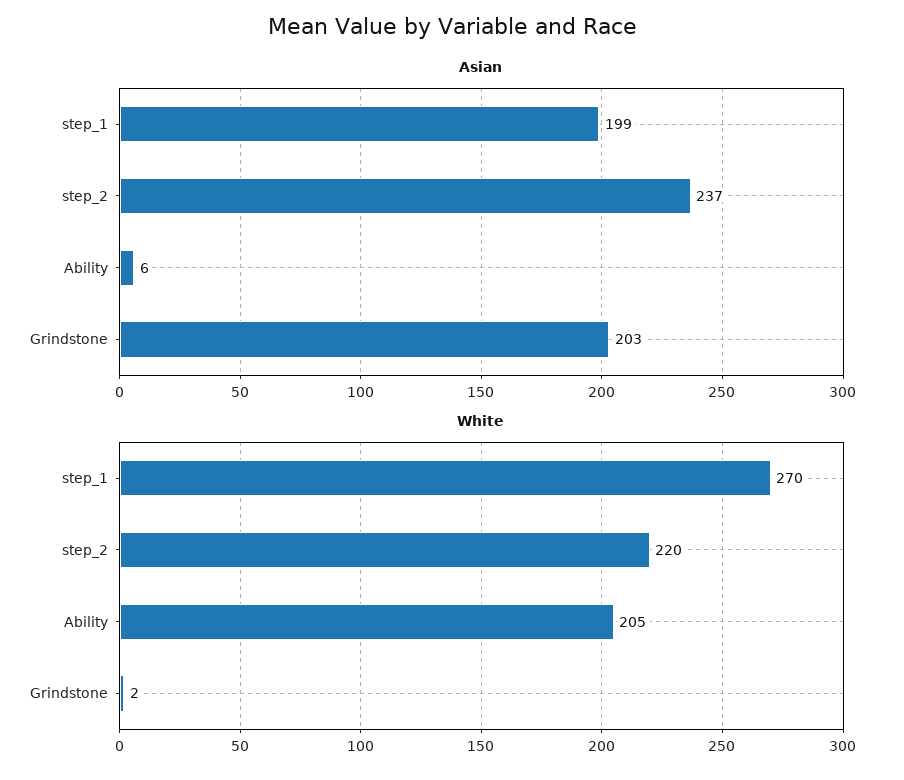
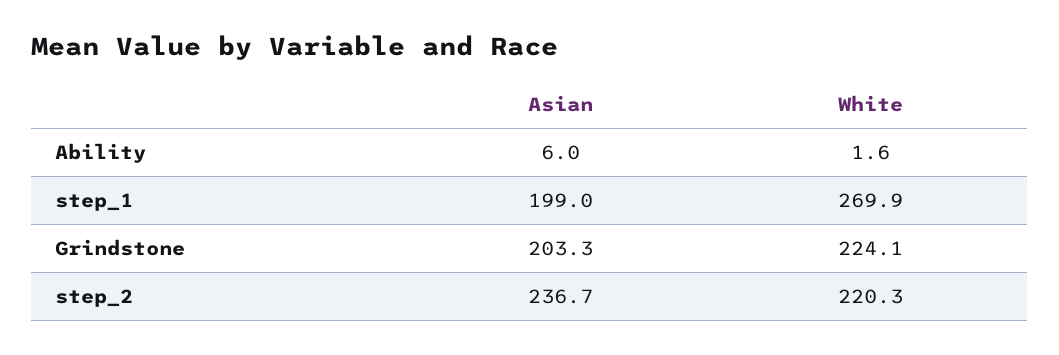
  {
    "Asian": {
      "step_1": 199,
      "step_2": 236.7,
      "Ability": 6,
      "Grindstone": 203.3
    },
    "White": {
      "step_1": 269.9,
      "step_2": 220.3,
-     "Ability": 205,
+     "Ability": 1.6,
-     "Grindstone": 2
+     "Grindstone": 224.1
    }
  }

